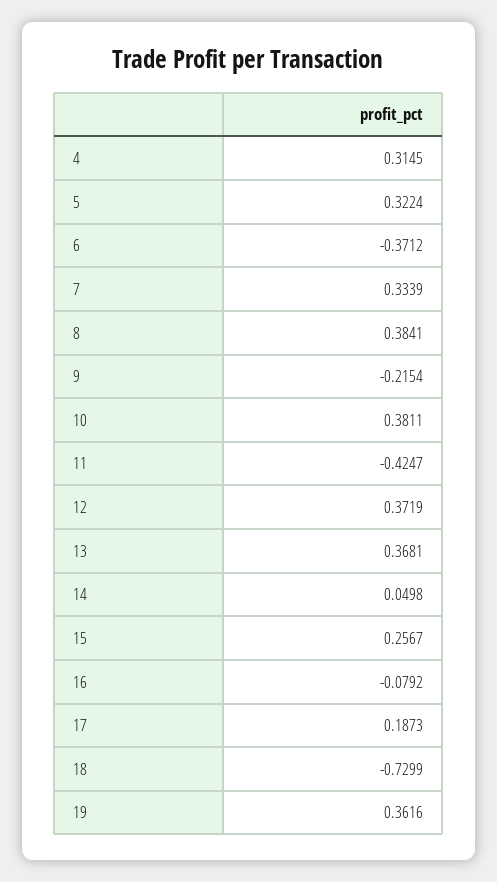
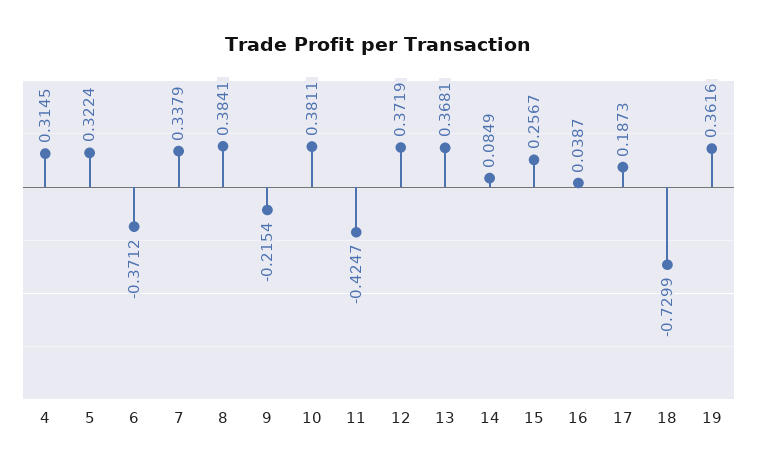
  {
    "4": 0.3145,
    "5": 0.3224,
    "6": -0.3712,
-   "7": 0.3339,
+   "7": 0.3379,
    "8": 0.3841,
    "9": -0.2154,
    "10": 0.3811,
    "11": -0.4247,
    "12": 0.3719,
    "13": 0.3681,
-   "14": 0.0498,
+   "14": 0.0849,
    "15": 0.2567,
-   "16": -0.0792,
+   "16": 0.0387,
    "17": 0.1873,
    "18": -0.7299,
    "19": 0.3616
  }

